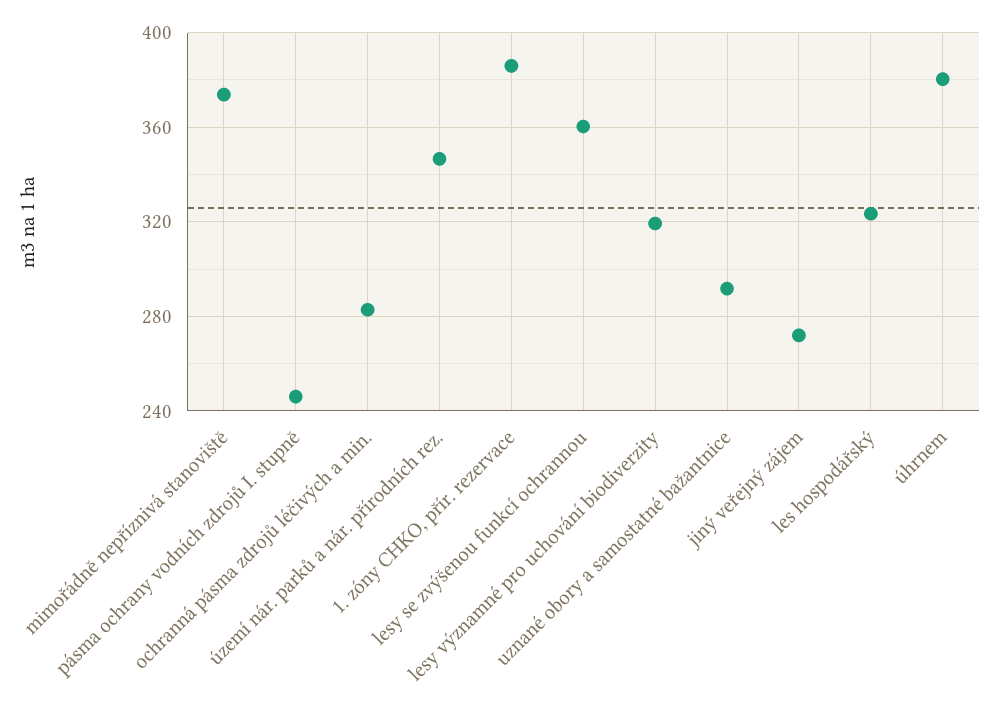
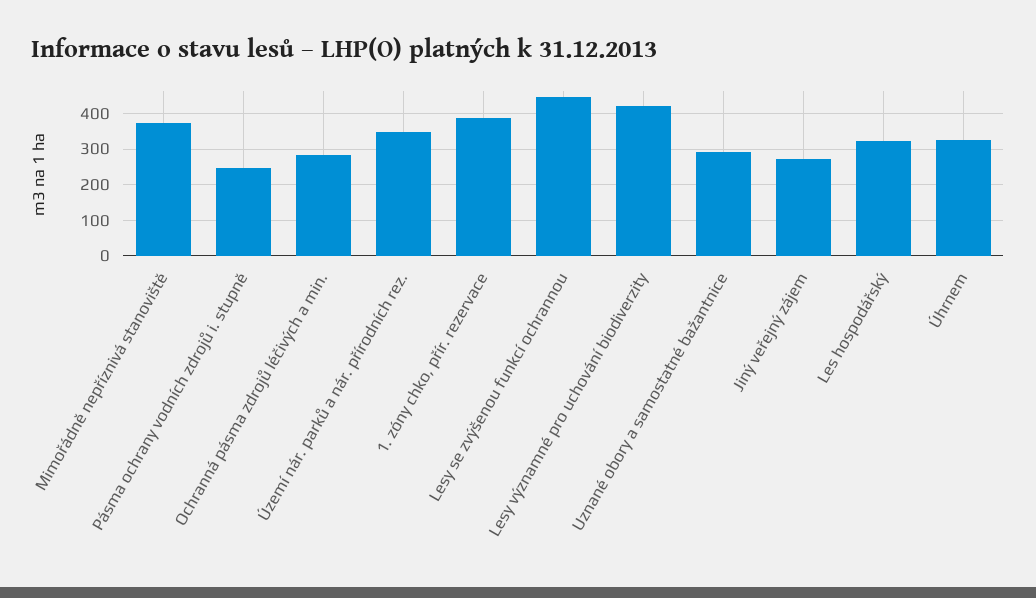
  {
    "mimořádně nepříznivá stanoviště": 375,
    "pásma ochrany vodních zdrojů I. stupně": 245,
    "ochranná pásma zdrojů léčivých a min.": 285,
    "území nár. parků a nár. přírodních rez.": 345,
    "1. zóny CHKO, přír. rezervace": 385,
-   "lesy se zvýšenou funkcí ochrannou": 360,
+   "lesy se zvýšenou funkcí ochrannou": 440,
-   "lesy významné pro uchování biodiverzity": 320,
+   "lesy významné pro uchování biodiverzity": 420,
    "uznané obory a samostatné bažantnice": 290,
    "jiný veřejný zájem": 270,
    "les hospodářský": 325,
-   "úhrnem": 380
+   "úhrnem": 320
  }

